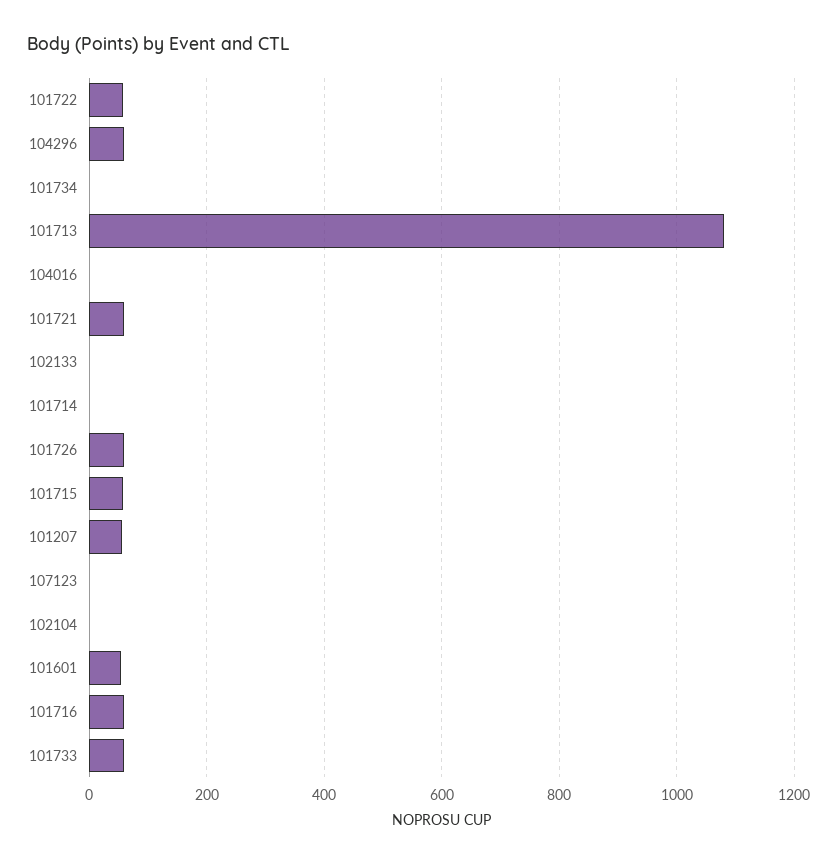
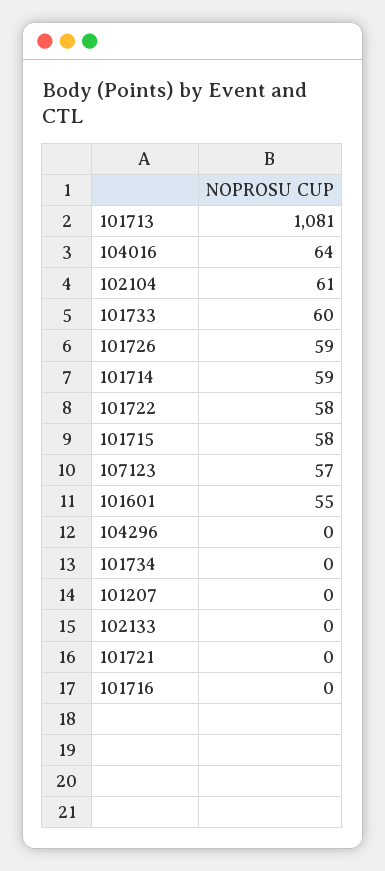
  {
    "101722": 58,
-   "104296": 60,
+   "104296": 0,
    "101734": 0,
    "101713": 1081,
-   "104016": 0,
+   "104016": 64,
-   "101721": 60,
+   "101721": 0,
    "102133": 0,
-   "101714": 0,
+   "101714": 59,
    "101726": 59,
    "101715": 58,
-   "101207": 60,
+   "101207": 0,
-   "107123": 0,
+   "107123": 57,
-   "102104": 0,
+   "102104": 61,
    "101601": 55,
-   "101716": 60,
+   "101716": 0,
    "101733": 60
  }

